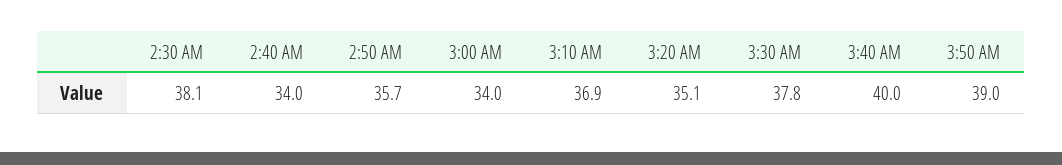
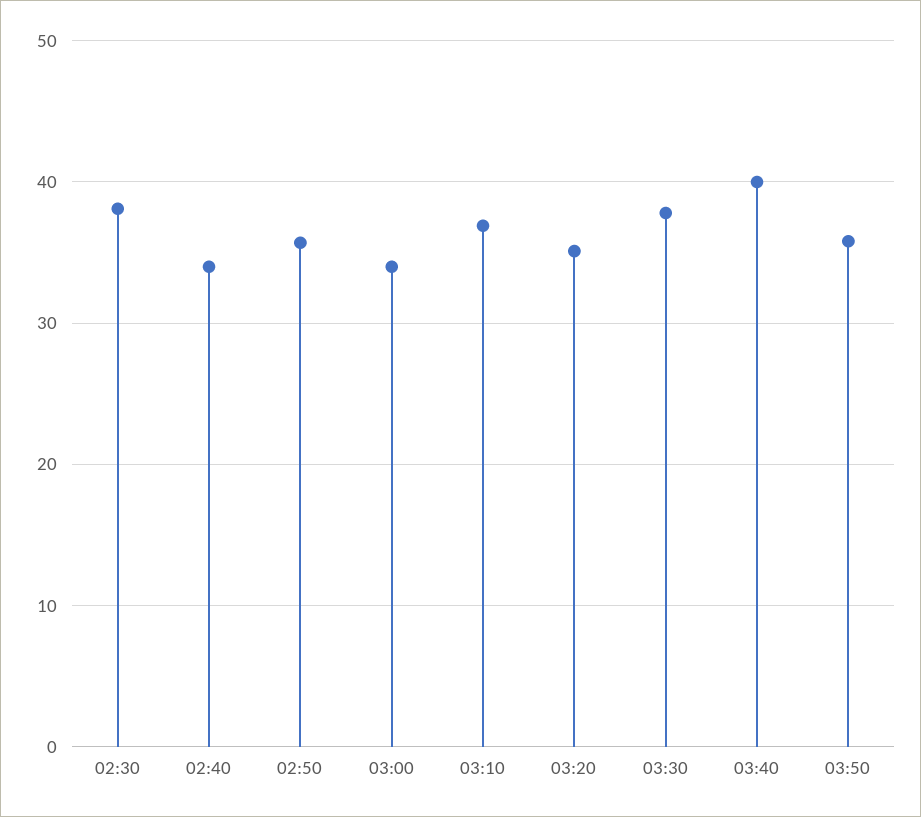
  {
    "2:30 AM": 38.1,
    "2:40 AM": 34,
    "2:50 AM": 35.7,
    "3:00 AM": 34,
    "3:10 AM": 36.9,
    "3:20 AM": 35.1,
    "3:30 AM": 37.8,
    "3:40 AM": 40,
-   "3:50 AM": 39
+   "3:50 AM": 36
  }

